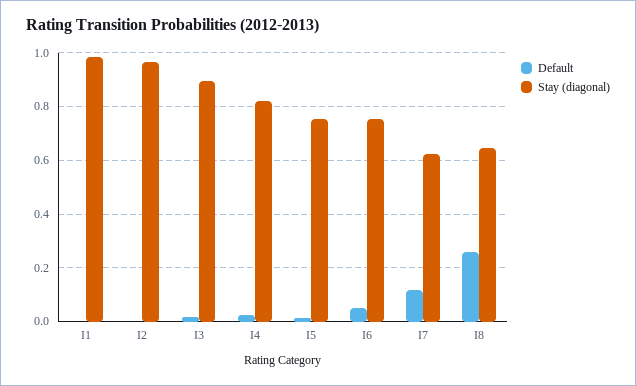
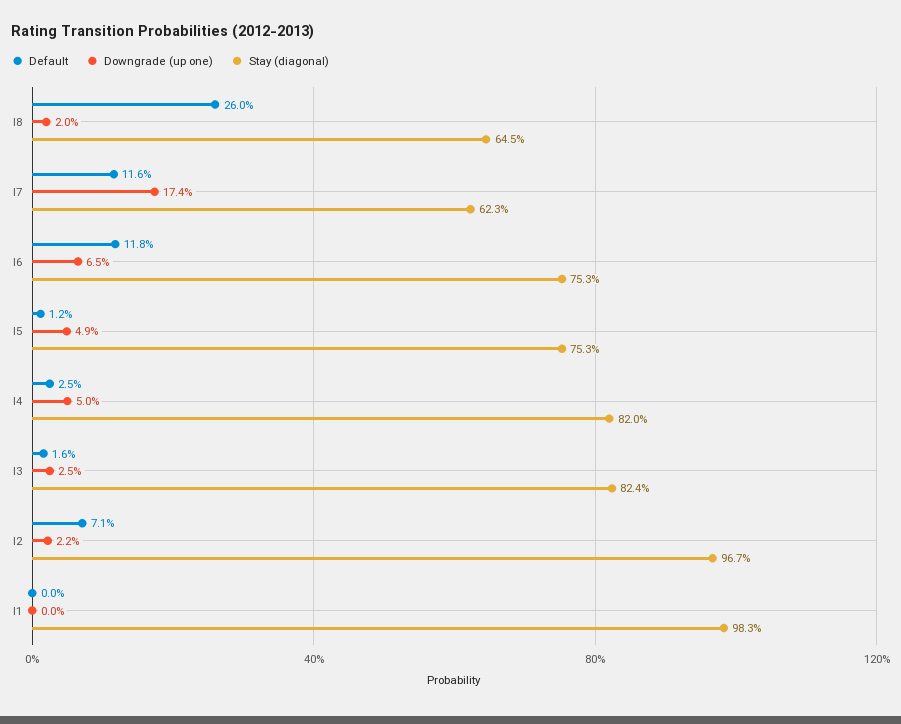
  {
    "Default": {
      "I1": 0,
-     "I2": 0,
+     "I2": 0.071,
      "I3": 0.016,
      "I4": 0.025,
      "I5": 0.012,
-     "I6": 0.05,
+     "I6": 0.118,
      "I7": 0.116,
      "I8": 0.26
    },
    "Stay (diagonal)": {
      "I1": 0.983,
      "I2": 0.967,
-     "I3": 0.9,
+     "I3": 0.824,
      "I4": 0.82,
      "I5": 0.753,
      "I6": 0.753,
      "I7": 0.623,
      "I8": 0.645
-   }
+   },
+   "Downgrade (up one)": {
+     "I8": 0.02,
+     "I7": 0.174,
+     "I6": 0.065,
+     "I5": 0.049,
+     "I4": 0.05,
+     "I3": 0.025,
+     "I2": 0.022,
+     "I1": 0
+   }
  }

